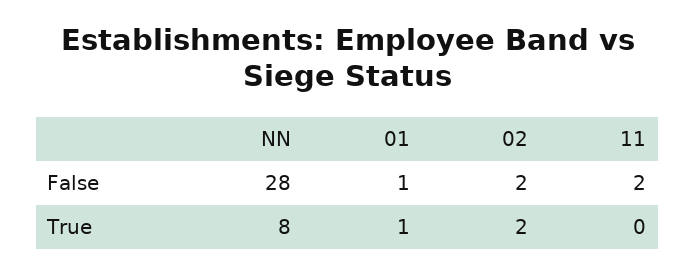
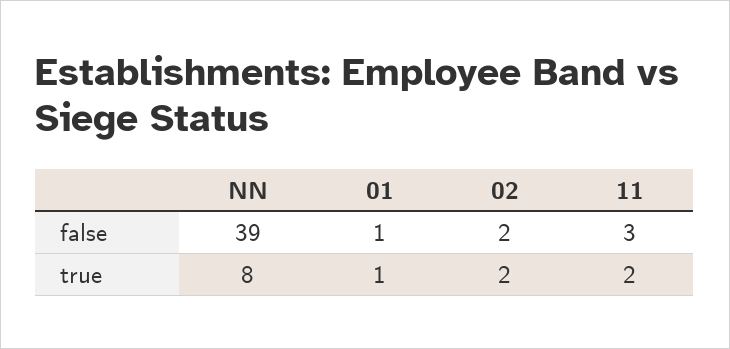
  {
    "NN": {
-     "False": 28,
+     "False": 39,
      "True": 8
    },
    "01": {
      "False": 1,
      "True": 1
    },
    "02": {
      "False": 2,
      "True": 2
    },
    "11": {
-     "False": 2,
+     "False": 3,
-     "True": 0
+     "True": 2
    }
  }

